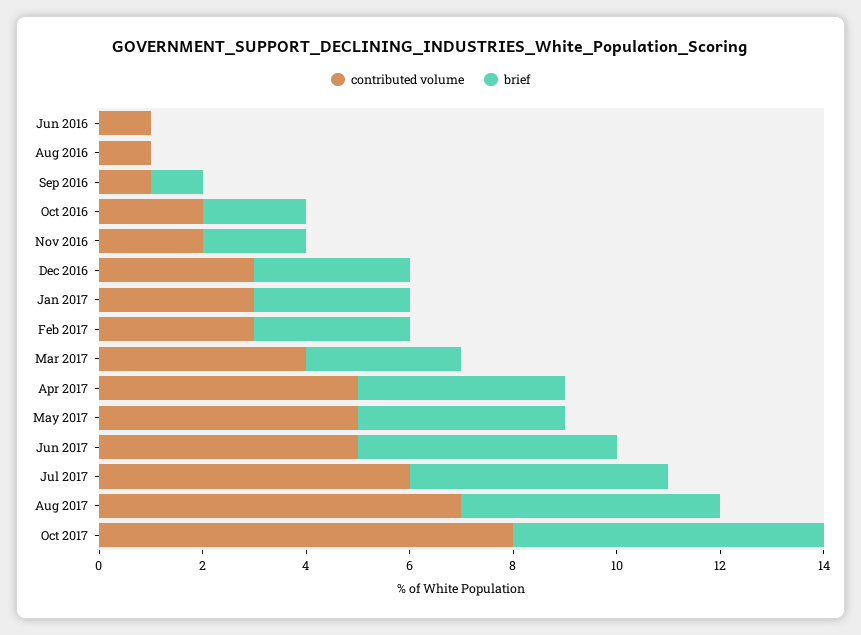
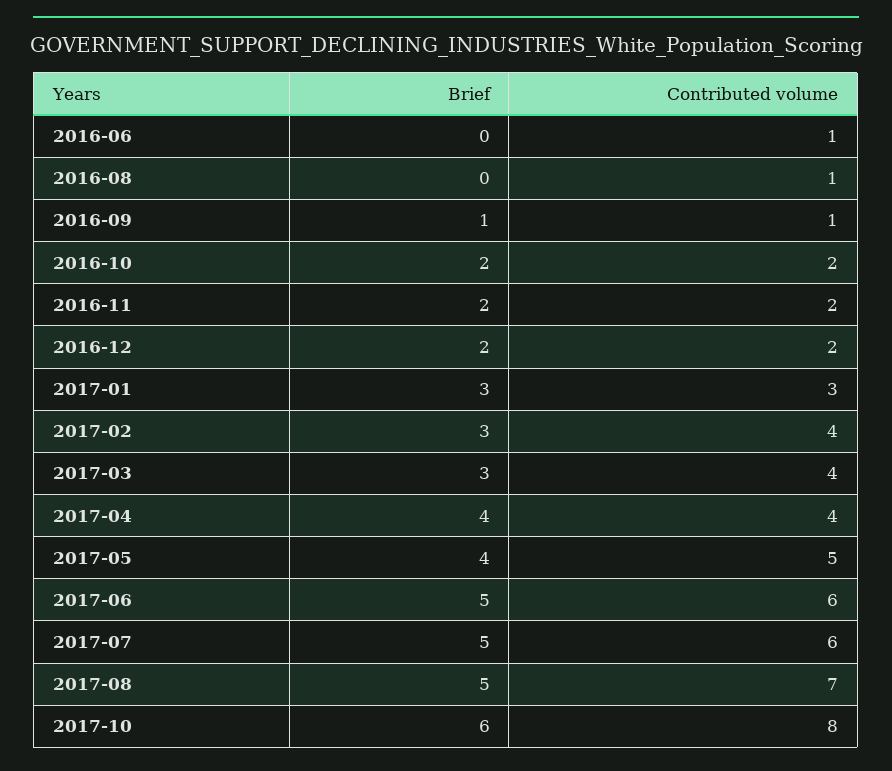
  {
    "contributed volume": {
      "Jun 2016": 1,
      "Aug 2016": 1,
      "Sep 2016": 1,
      "Oct 2016": 2,
      "Nov 2016": 2,
-     "Dec 2016": 3,
+     "Dec 2016": 2,
      "Jan 2017": 3,
-     "Feb 2017": 3,
+     "Feb 2017": 4,
      "Mar 2017": 4,
-     "Apr 2017": 5,
+     "Apr 2017": 4,
      "May 2017": 5,
-     "Jun 2017": 5,
+     "Jun 2017": 6,
      "Jul 2017": 6,
      "Aug 2017": 7,
      "Oct 2017": 8
    },
    "brief": {
      "Jun 2016": 0,
      "Aug 2016": 0,
      "Sep 2016": 1,
      "Oct 2016": 2,
      "Nov 2016": 2,
-     "Dec 2016": 3,
+     "Dec 2016": 2,
      "Jan 2017": 3,
      "Feb 2017": 3,
      "Mar 2017": 3,
      "Apr 2017": 4,
      "May 2017": 4,
      "Jun 2017": 5,
      "Jul 2017": 5,
      "Aug 2017": 5,
      "Oct 2017": 6
    }
  }

